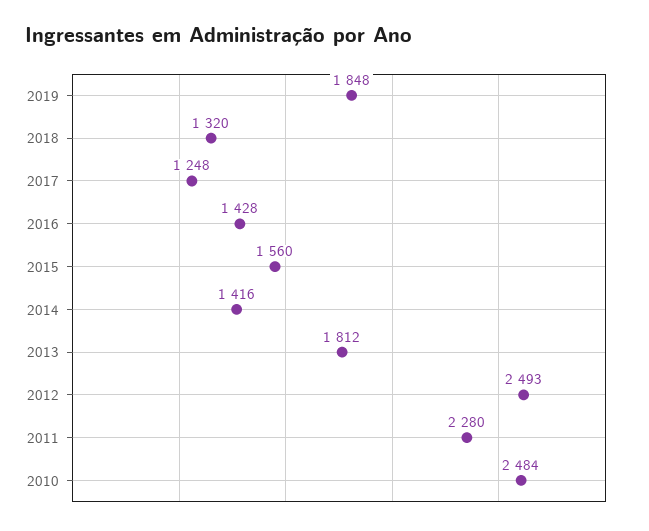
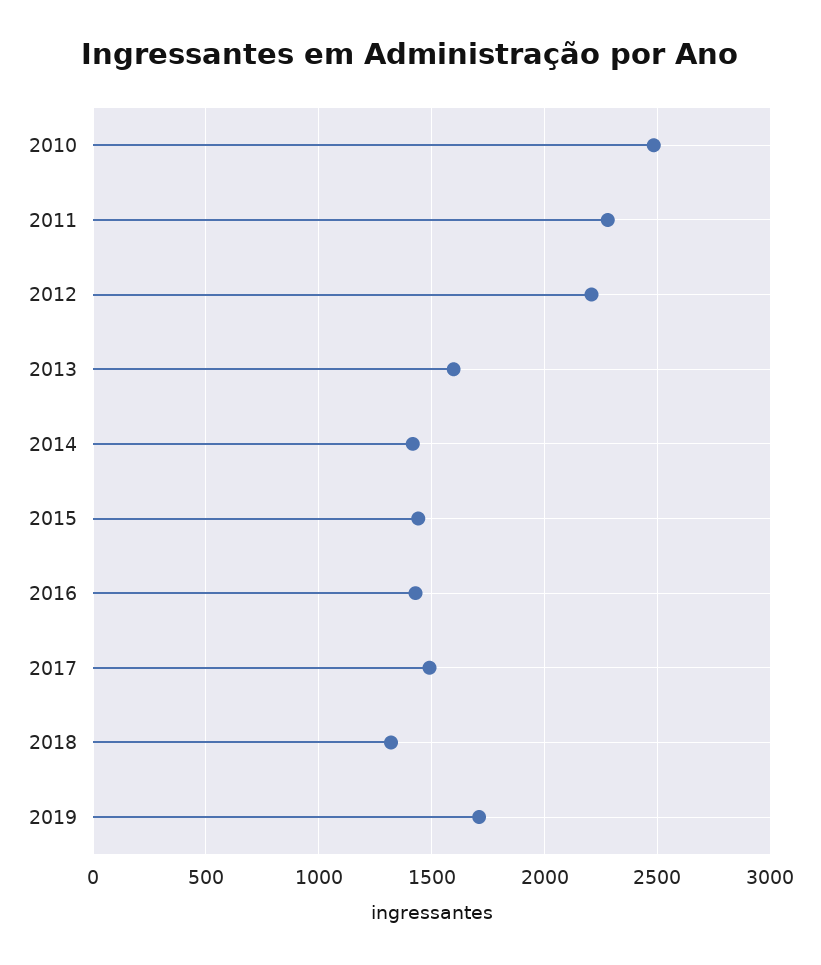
  {
-   "2019": 1848,
+   "2019": 1700,
    "2018": 1320,
-   "2017": 1248,
+   "2017": 1500,
    "2016": 1428,
-   "2015": 1560,
+   "2015": 1450,
    "2014": 1416,
-   "2013": 1812,
+   "2013": 1600,
-   "2012": 2493,
+   "2012": 2200,
    "2011": 2280,
    "2010": 2484
  }

